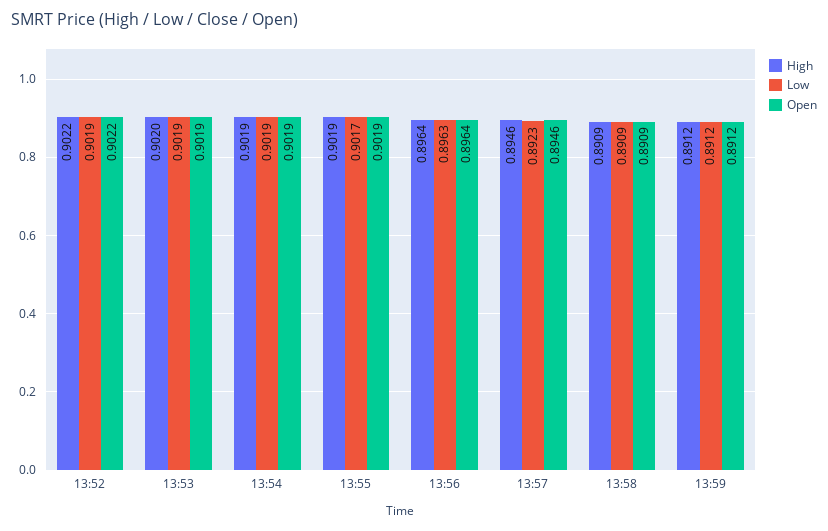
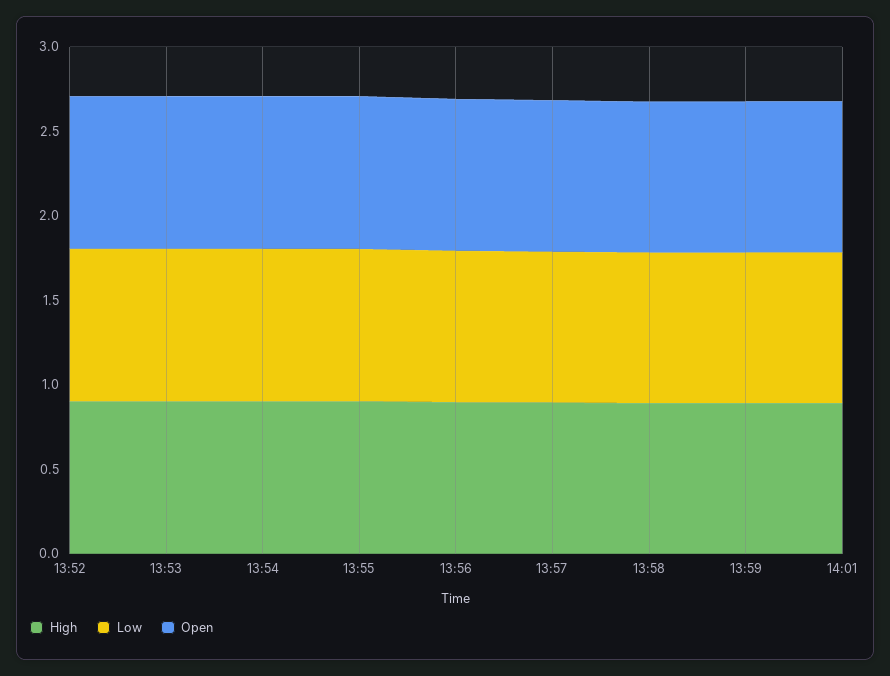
  {
    "High": {
      "13:52": 0.9022,
      "13:53": 0.902,
      "13:54": 0.9019,
      "13:55": 0.9019,
      "13:56": 0.8964,
      "13:57": 0.8946,
      "13:58": 0.8909,
-     "13:59": 0.8912
+     "13:59": 0.8912,
+     "14:01": 0.9
    },
    "Low": {
      "13:52": 0.9019,
      "13:53": 0.9019,
      "13:54": 0.9019,
      "13:55": 0.9017,
      "13:56": 0.8963,
      "13:57": 0.8923,
      "13:58": 0.8909,
-     "13:59": 0.8912
+     "13:59": 0.8912,
+     "14:01": 0.9
    },
    "Open": {
      "13:52": 0.9022,
      "13:53": 0.9019,
      "13:54": 0.9019,
      "13:55": 0.9019,
      "13:56": 0.8964,
      "13:57": 0.8946,
      "13:58": 0.8909,
-     "13:59": 0.8912
+     "13:59": 0.8912,
+     "14:01": 0.9
    }
  }

